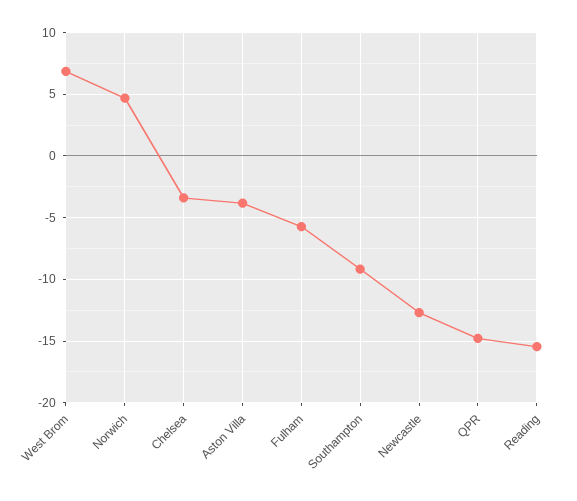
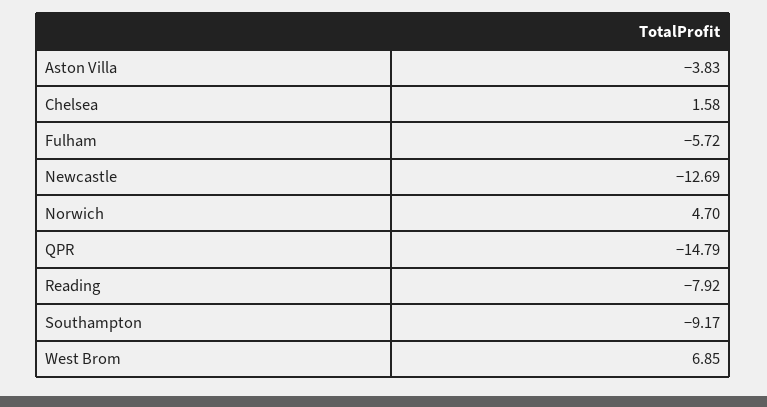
  {
    "West Brom": 6.85,
    "Norwich": 4.7,
-   "Chelsea": -3.5,
+   "Chelsea": 1.58,
    "Aston Villa": -3.83,
    "Fulham": -5.72,
    "Southampton": -9.17,
    "Newcastle": -12.69,
    "QPR": -14.79,
-   "Reading": -15.5
+   "Reading": -7.92
  }

